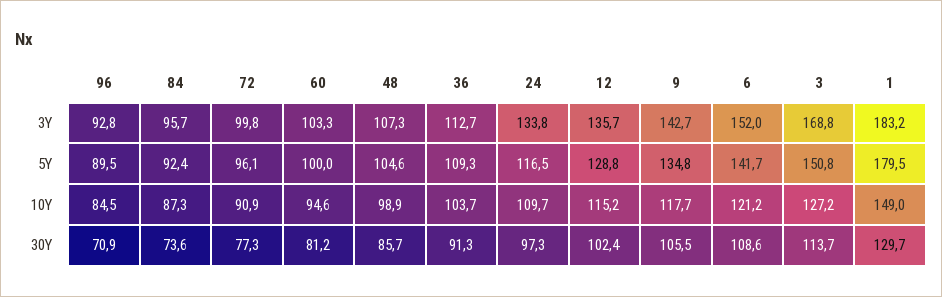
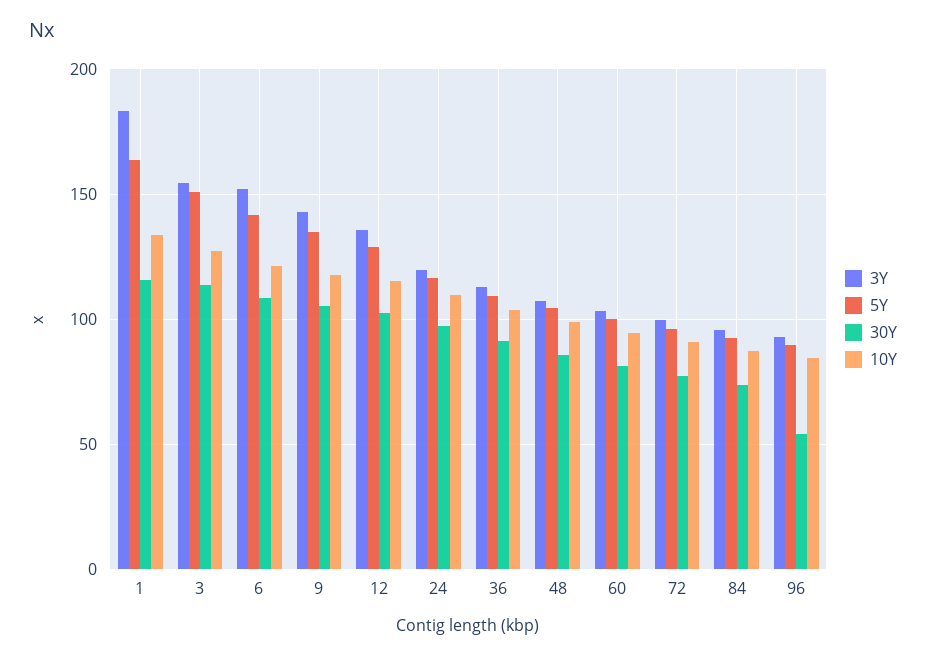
  {
    "3Y": {
      "96": 92.8,
      "84": 95.7,
      "72": 99.8,
      "60": 103.3,
      "48": 107.3,
      "36": 112.7,
-     "24": 133.8,
+     "24": 120,
      "12": 135.7,
      "9": 142.7,
      "6": 152,
-     "3": 168.8,
+     "3": 155,
      "1": 183.2
    },
    "5Y": {
      "96": 89.5,
      "84": 92.4,
      "72": 96.1,
      "60": 100,
      "48": 104.6,
      "36": 109.3,
      "24": 116.5,
      "12": 128.8,
      "9": 134.8,
      "6": 141.7,
      "3": 150.8,
-     "1": 179.5
+     "1": 165
    },
    "10Y": {
      "96": 84.5,
      "84": 87.3,
      "72": 90.9,
      "60": 94.6,
      "48": 98.9,
      "36": 103.7,
      "24": 109.7,
      "12": 115.2,
      "9": 117.7,
      "6": 121.2,
      "3": 127.2,
-     "1": 149
+     "1": 135
    },
    "30Y": {
-     "96": 70.9,
+     "96": 55,
      "84": 73.6,
      "72": 77.3,
      "60": 81.2,
      "48": 85.7,
      "36": 91.3,
      "24": 97.3,
      "12": 102.4,
      "9": 105.5,
      "6": 108.6,
      "3": 113.7,
-     "1": 129.7
+     "1": 115
    }
  }

